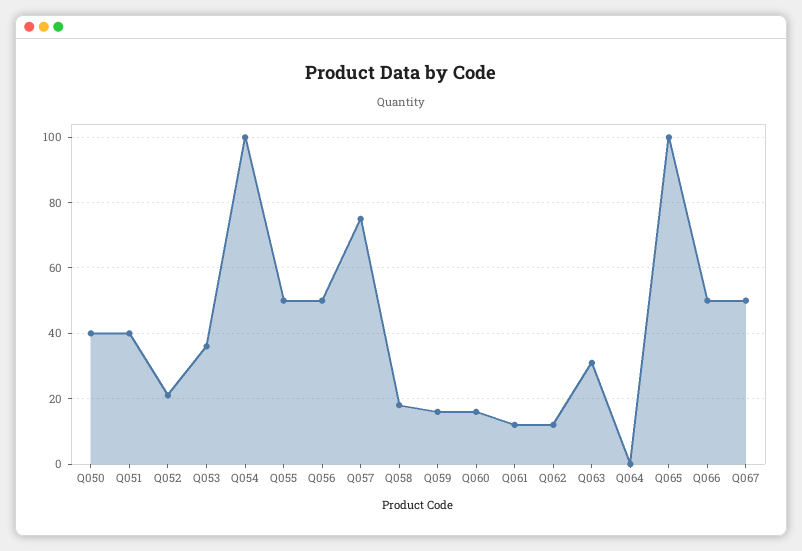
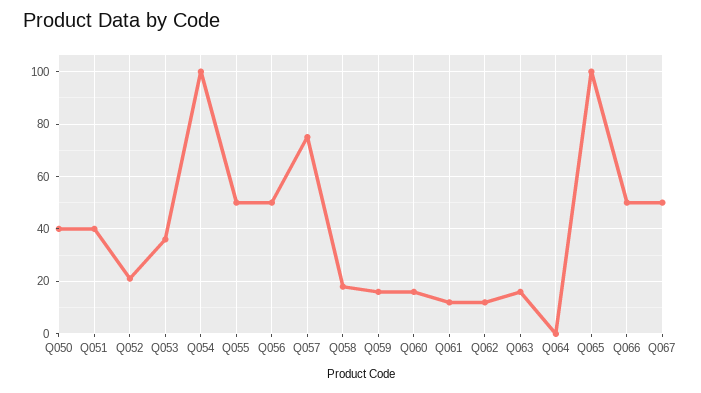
  {
    "Q050": 40,
    "Q051": 40,
    "Q052": 20,
    "Q053": 35,
    "Q054": 100,
    "Q055": 50,
    "Q056": 50,
    "Q057": 75,
    "Q058": 20,
    "Q059": 15,
    "Q060": 15,
    "Q061": 10,
    "Q062": 10,
-   "Q063": 30,
+   "Q063": 15,
    "Q064": 0,
    "Q065": 100,
    "Q066": 50,
    "Q067": 50
  }

